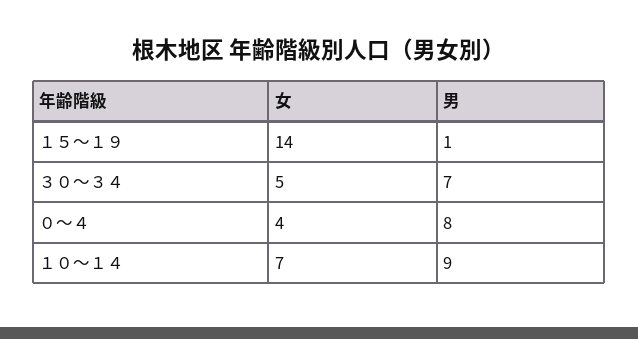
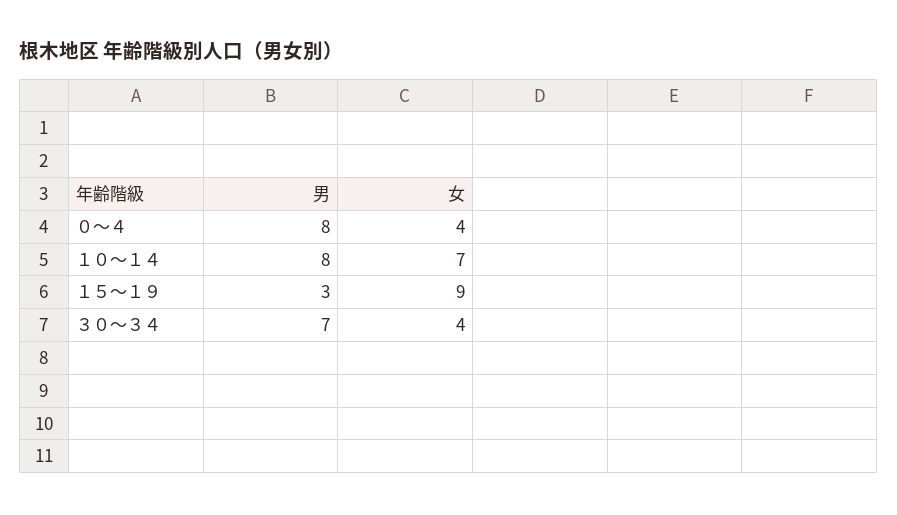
  {
    "女": {
-     "１５～１９": 14,
+     "１５～１９": 9,
-     "３０～３４": 5,
+     "３０～３４": 4,
      "０～４": 4,
      "１０～１４": 7
    },
    "男": {
-     "１５～１９": 1,
+     "１５～１９": 3,
      "３０～３４": 7,
      "０～４": 8,
-     "１０～１４": 9
+     "１０～１４": 8
    }
  }

